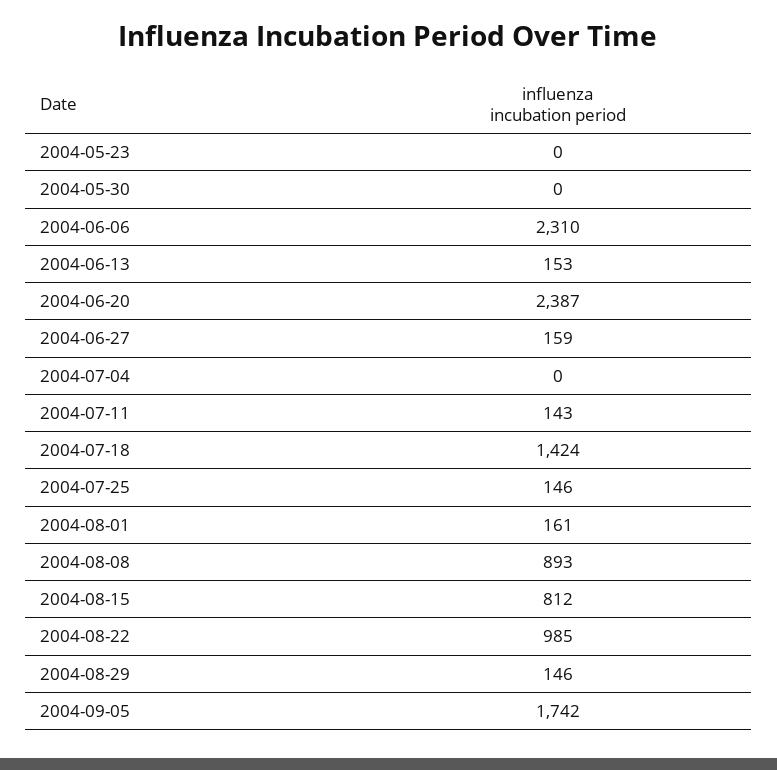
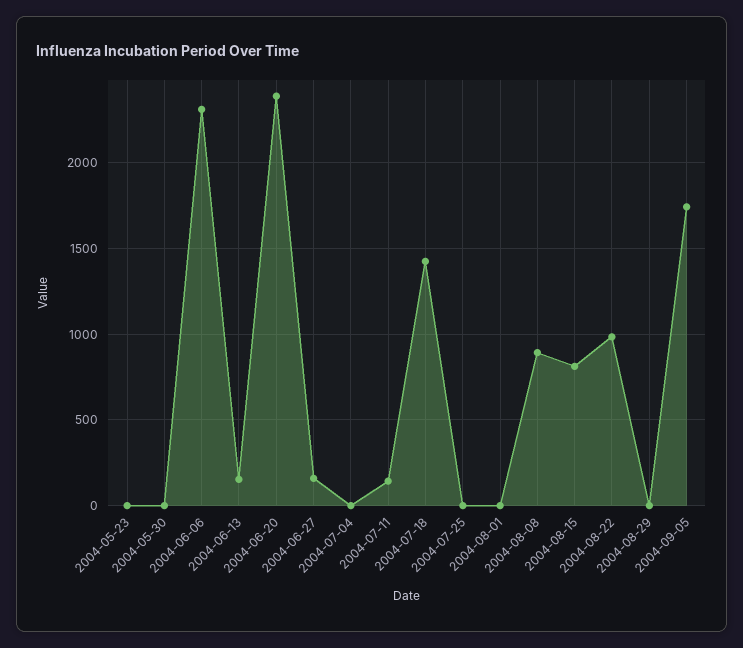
  {
    "2004-05-23": 0,
    "2004-05-30": 0,
    "2004-06-06": 2310,
    "2004-06-13": 153,
    "2004-06-20": 2387,
    "2004-06-27": 159,
    "2004-07-04": 0,
    "2004-07-11": 143,
    "2004-07-18": 1424,
-   "2004-07-25": 146,
+   "2004-07-25": 0,
-   "2004-08-01": 161,
+   "2004-08-01": 0,
    "2004-08-08": 893,
    "2004-08-15": 812,
    "2004-08-22": 985,
-   "2004-08-29": 146,
+   "2004-08-29": 0,
    "2004-09-05": 1742
  }

